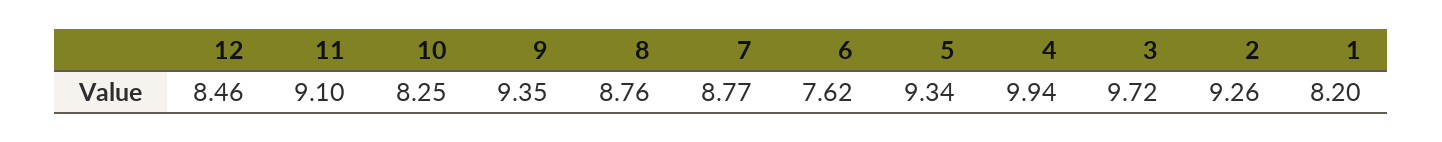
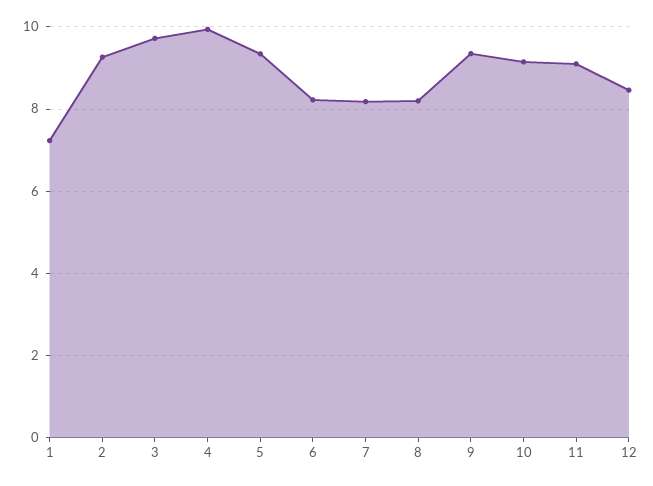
  {
    "12": 8.46,
    "11": 9.1,
-   "10": 8.25,
+   "10": 9.2,
    "9": 9.35,
-   "8": 8.76,
+   "8": 8.2,
-   "7": 8.77,
+   "7": 8.2,
-   "6": 7.62,
+   "6": 8.2,
    "5": 9.34,
    "4": 9.94,
    "3": 9.72,
    "2": 9.26,
-   "1": 8.2
+   "1": 7.2
  }

